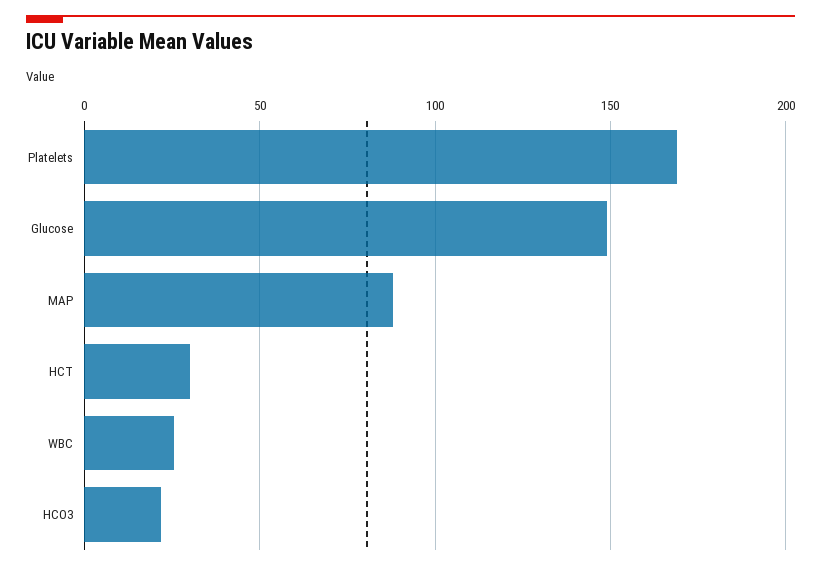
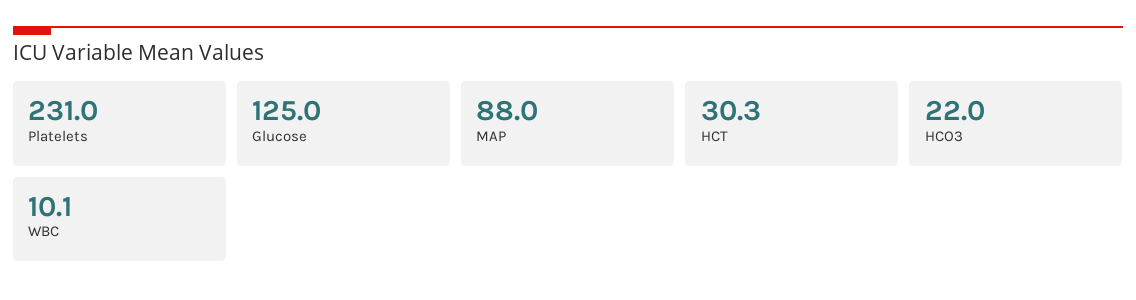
  {
-   "Platelets": 170,
+   "Platelets": 231,
-   "Glucose": 150,
+   "Glucose": 125,
    "MAP": 88,
    "HCT": 30.3,
-   "WBC": 25,
+   "WBC": 10.1,
    "HCO3": 22
  }

